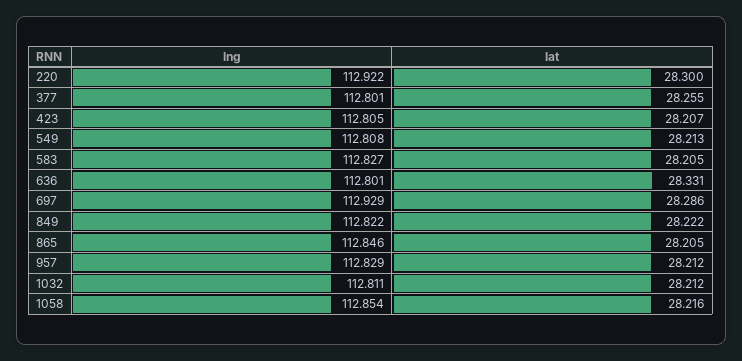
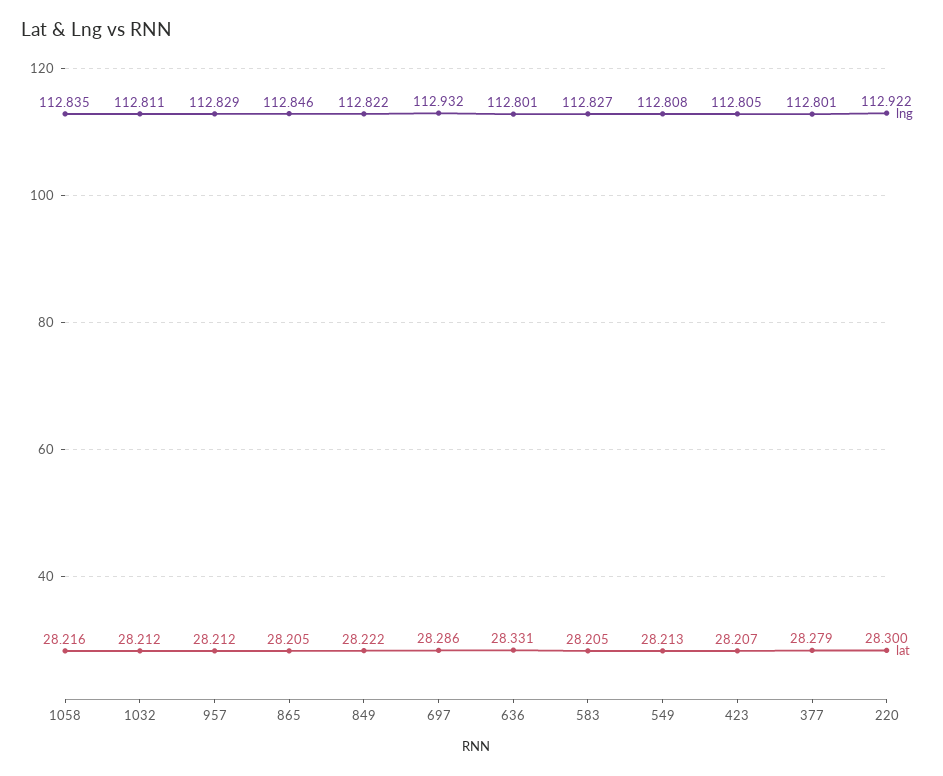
  {
    "lng": {
      "220": 112.922,
      "377": 112.801,
      "423": 112.805,
      "549": 112.808,
      "583": 112.827,
      "636": 112.801,
-     "697": 112.929,
+     "697": 112.932,
      "849": 112.822,
      "865": 112.846,
      "957": 112.829,
      "1032": 112.811,
-     "1058": 112.854
+     "1058": 112.835
    },
    "lat": {
      "220": 28.3,
-     "377": 28.255,
+     "377": 28.279,
      "423": 28.207,
      "549": 28.213,
      "583": 28.205,
      "636": 28.331,
      "697": 28.286,
      "849": 28.222,
      "865": 28.205,
      "957": 28.212,
      "1032": 28.212,
      "1058": 28.216
    }
  }

